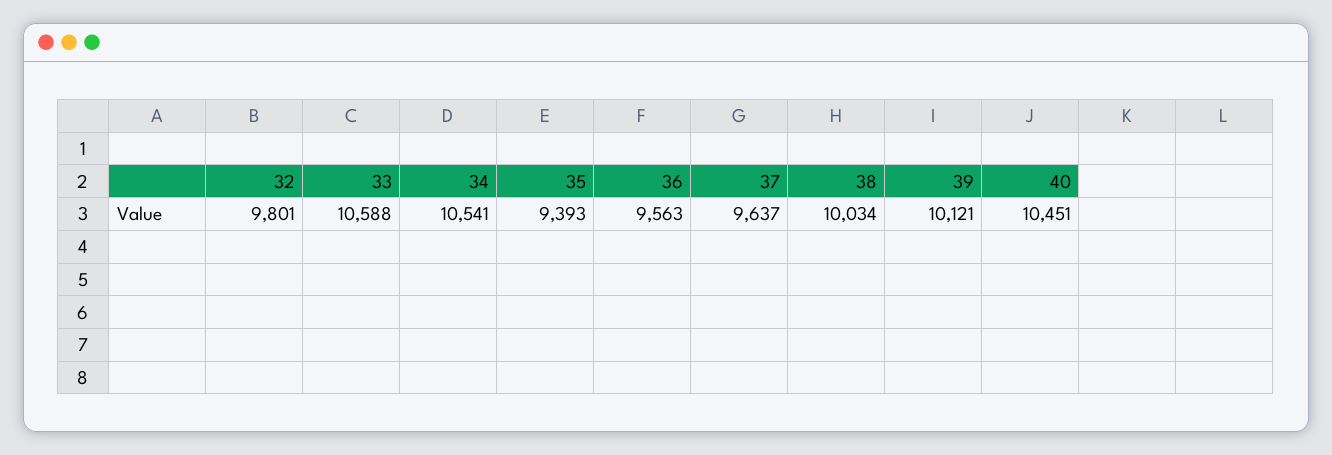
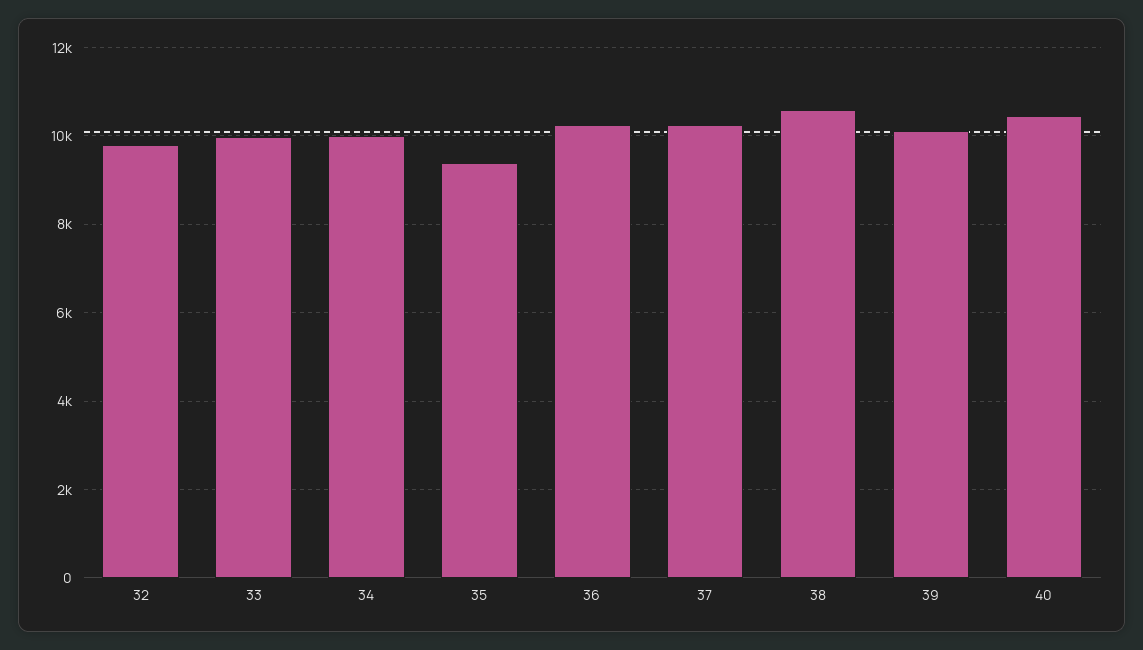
  {
    "32": 9801,
-   "33": 10588,
+   "33": 10000,
-   "34": 10541,
+   "34": 10000,
    "35": 9393,
-   "36": 9563,
+   "36": 10200,
-   "37": 9637,
+   "37": 10200,
-   "38": 10034,
+   "38": 10600,
    "39": 10121,
    "40": 10451
  }

